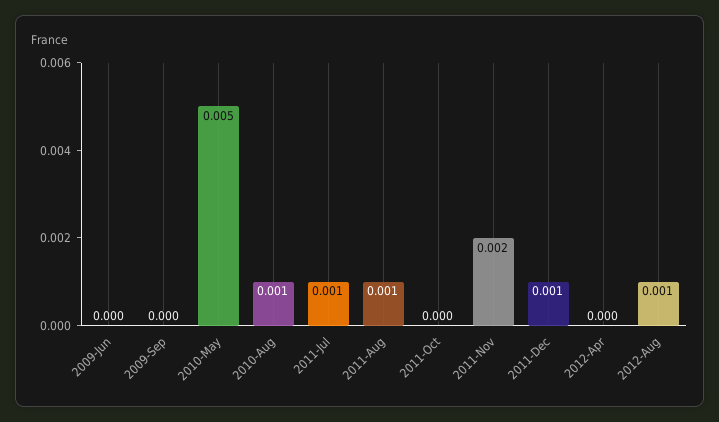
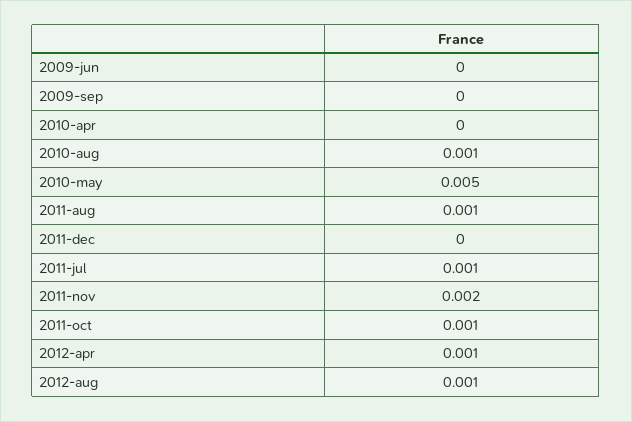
  {
    "2009-Jun": 0,
    "2009-Sep": 0,
    "2010-May": 0.005,
    "2010-Aug": 0.001,
    "2011-Jul": 0.001,
    "2011-Aug": 0.001,
-   "2011-Oct": 0,
+   "2011-Oct": 0.001,
    "2011-Nov": 0.002,
-   "2011-Dec": 0.001,
+   "2011-Dec": 0,
-   "2012-Apr": 0,
+   "2012-Apr": 0.001,
-   "2012-Aug": 0.001
+   "2012-Aug": 0.001,
+   "2010-apr": 0
  }

